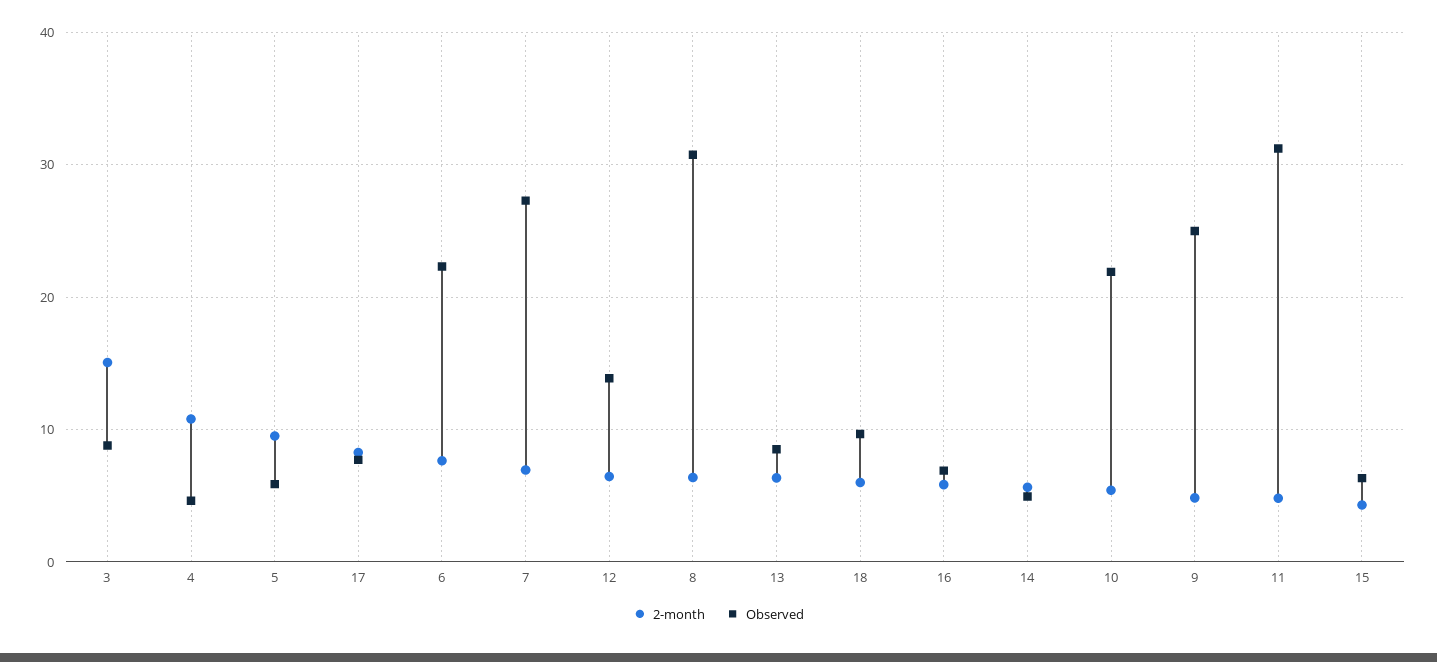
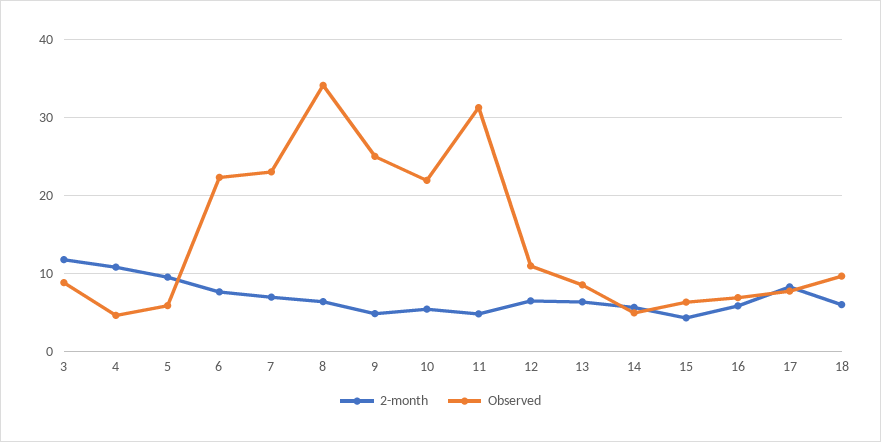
  {
    "2-month": {
-     "3": 15,
+     "3": 12,
      "4": 11,
      "5": 10,
      "17": 8,
      "6": 8,
      "7": 7,
      "12": 6,
      "8": 6,
      "13": 6,
      "18": 6,
      "16": 6,
      "14": 6,
      "10": 5,
      "9": 5,
      "11": 5,
      "15": 4
    },
    "Observed": {
      "3": 9,
      "4": 5,
      "5": 6,
      "17": 8,
      "6": 22,
-     "7": 27,
+     "7": 23,
-     "12": 14,
+     "12": 11,
-     "8": 31,
+     "8": 34,
      "13": 9,
      "18": 10,
      "16": 7,
      "14": 5,
      "10": 22,
      "9": 25,
      "11": 31,
      "15": 6
    }
  }

